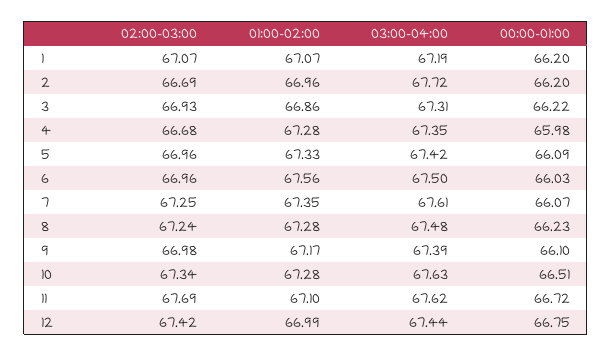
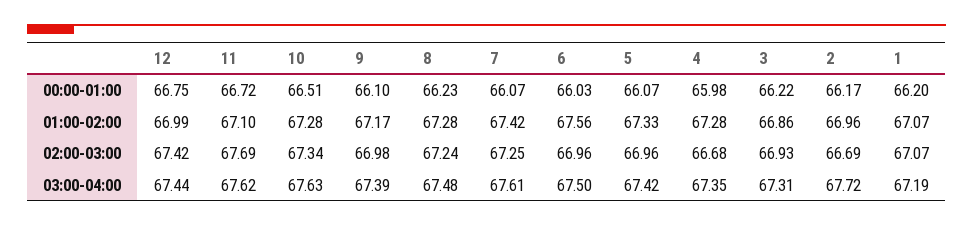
  {
    "02:00-03:00": {
      "1": 67.07,
      "2": 66.69,
      "3": 66.93,
      "4": 66.68,
      "5": 66.96,
      "6": 66.96,
      "7": 67.25,
      "8": 67.24,
      "9": 66.98,
      "10": 67.34,
      "11": 67.69,
      "12": 67.42
    },
    "01:00-02:00": {
      "1": 67.07,
      "2": 66.96,
      "3": 66.86,
      "4": 67.28,
      "5": 67.33,
      "6": 67.56,
-     "7": 67.35,
+     "7": 67.42,
      "8": 67.28,
      "9": 67.17,
      "10": 67.28,
      "11": 67.1,
      "12": 66.99
    },
    "03:00-04:00": {
      "1": 67.19,
      "2": 67.72,
      "3": 67.31,
      "4": 67.35,
      "5": 67.42,
      "6": 67.5,
      "7": 67.61,
      "8": 67.48,
      "9": 67.39,
      "10": 67.63,
      "11": 67.62,
      "12": 67.44
    },
    "00:00-01:00": {
      "1": 66.2,
-     "2": 66.2,
+     "2": 66.17,
      "3": 66.22,
      "4": 65.98,
-     "5": 66.09,
+     "5": 66.07,
      "6": 66.03,
      "7": 66.07,
      "8": 66.23,
      "9": 66.1,
      "10": 66.51,
      "11": 66.72,
      "12": 66.75
    }
  }

